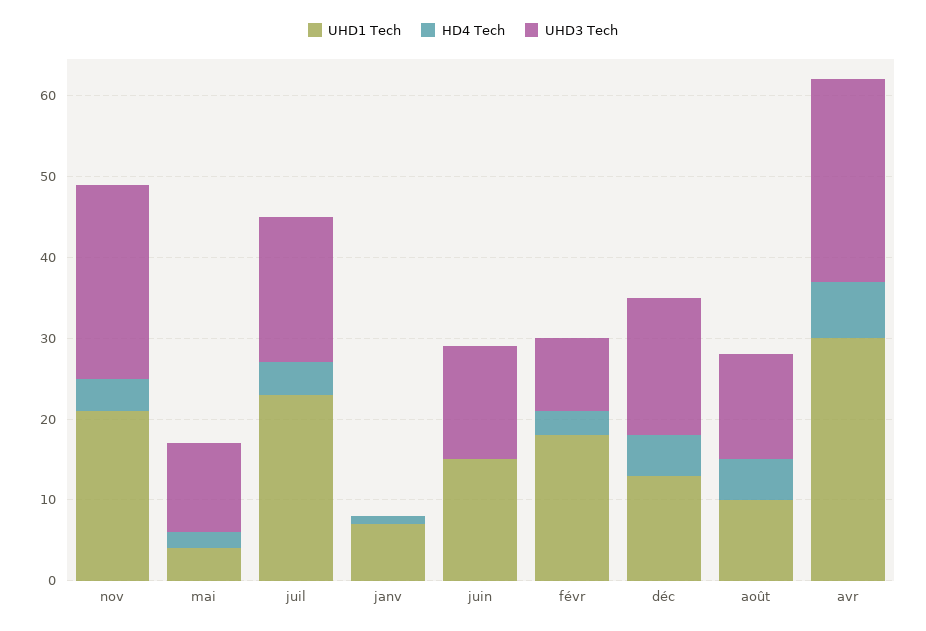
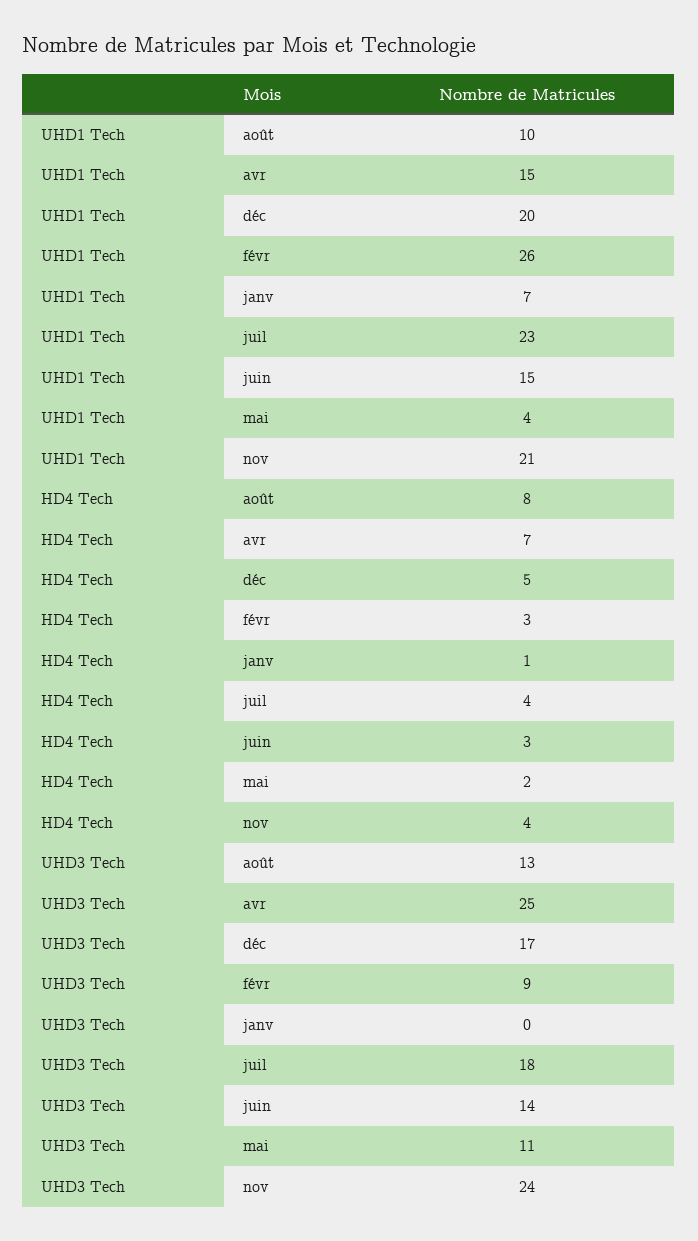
  {
    "UHD1 Tech": {
      "nov": 21,
      "mai": 4,
      "juil": 23,
      "janv": 7,
      "juin": 15,
-     "févr": 18,
+     "févr": 26,
-     "déc": 13,
+     "déc": 20,
      "août": 10,
-     "avr": 30
+     "avr": 15
    },
    "HD4 Tech": {
      "nov": 4,
      "mai": 2,
      "juil": 4,
      "janv": 1,
-     "juin": 0,
+     "juin": 3,
      "févr": 3,
      "déc": 5,
-     "août": 5,
+     "août": 8,
      "avr": 7
    },
    "UHD3 Tech": {
      "nov": 24,
      "mai": 11,
      "juil": 18,
      "janv": 0,
      "juin": 14,
      "févr": 9,
      "déc": 17,
      "août": 13,
      "avr": 25
    }
  }

